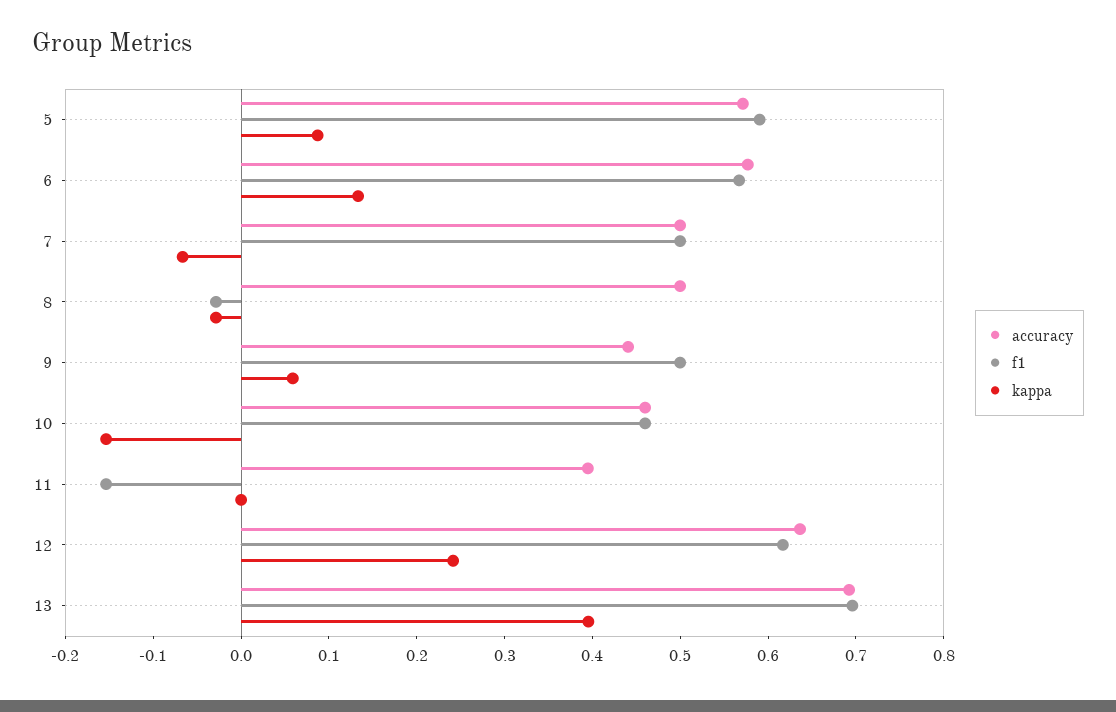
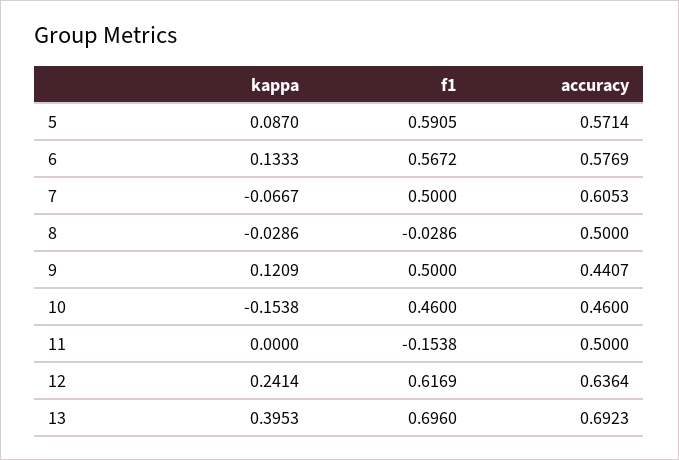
  {
    "accuracy": {
      "5": 0.5714,
      "6": 0.5769,
-     "7": 0.5,
+     "7": 0.6053,
      "8": 0.5,
      "9": 0.4407,
      "10": 0.46,
-     "11": 0.4,
+     "11": 0.5,
      "12": 0.6364,
      "13": 0.6923
    },
    "f1": {
      "5": 0.5905,
      "6": 0.5672,
      "7": 0.5,
      "8": -0.0286,
      "9": 0.5,
      "10": 0.46,
      "11": -0.1538,
      "12": 0.6169,
      "13": 0.696
    },
    "kappa": {
      "5": 0.087,
      "6": 0.1333,
      "7": -0.0667,
      "8": -0.0286,
-     "9": 0.06,
+     "9": 0.1209,
      "10": -0.1538,
      "11": 0,
      "12": 0.2414,
      "13": 0.3953
    }
  }

